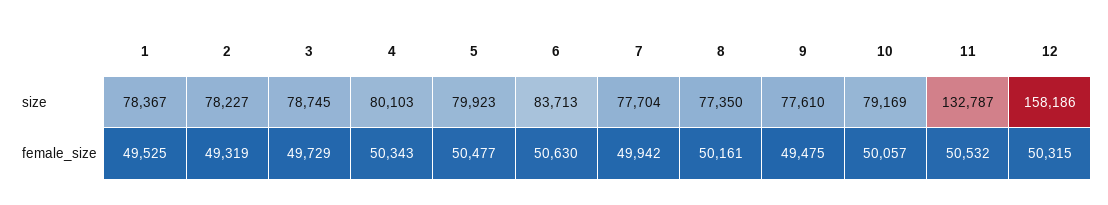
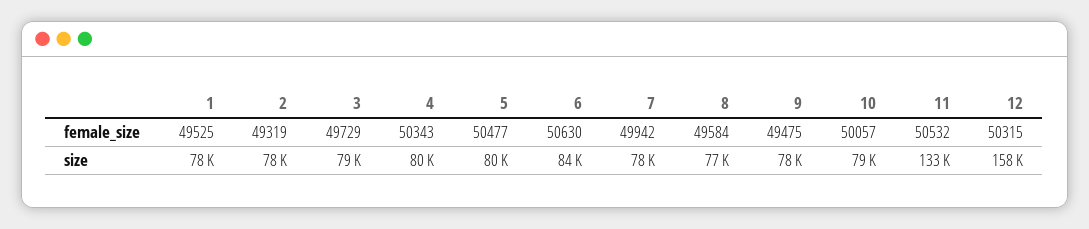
  {
    "1": {
      "size": 78367,
      "female_size": 49525
    },
    "2": {
      "size": 78227,
      "female_size": 49319
    },
    "3": {
      "size": 78745,
      "female_size": 49729
    },
    "4": {
      "size": 80103,
      "female_size": 50343
    },
    "5": {
      "size": 79923,
      "female_size": 50477
    },
    "6": {
      "size": 83713,
      "female_size": 50630
    },
    "7": {
      "size": 77704,
      "female_size": 49942
    },
    "8": {
      "size": 77350,
-     "female_size": 50161
+     "female_size": 49584
    },
    "9": {
      "size": 77610,
      "female_size": 49475
    },
    "10": {
      "size": 79169,
      "female_size": 50057
    },
    "11": {
      "size": 132787,
      "female_size": 50532
    },
    "12": {
      "size": 158186,
      "female_size": 50315
    }
  }

